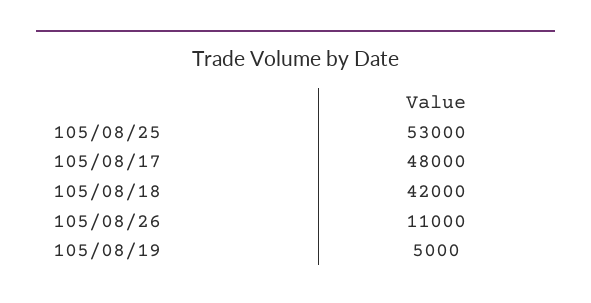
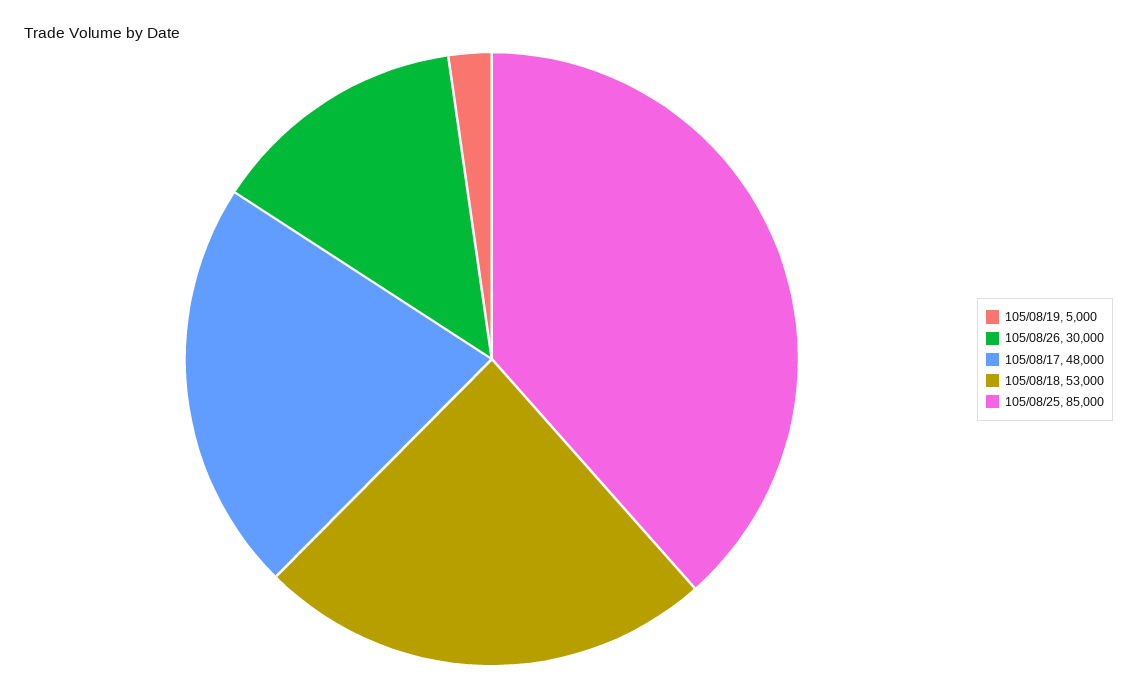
  {
-   "105/08/25": 53000,
+   "105/08/25": 85000,
    "105/08/17": 48000,
-   "105/08/18": 42000,
+   "105/08/18": 53000,
-   "105/08/26": 11000,
+   "105/08/26": 30000,
    "105/08/19": 5000
  }

